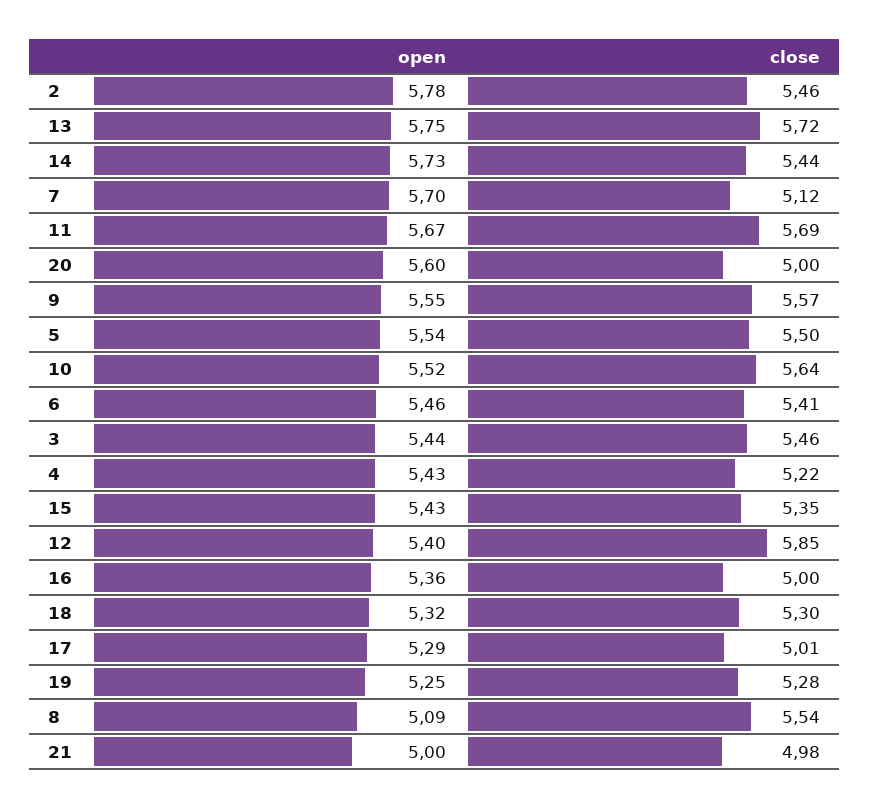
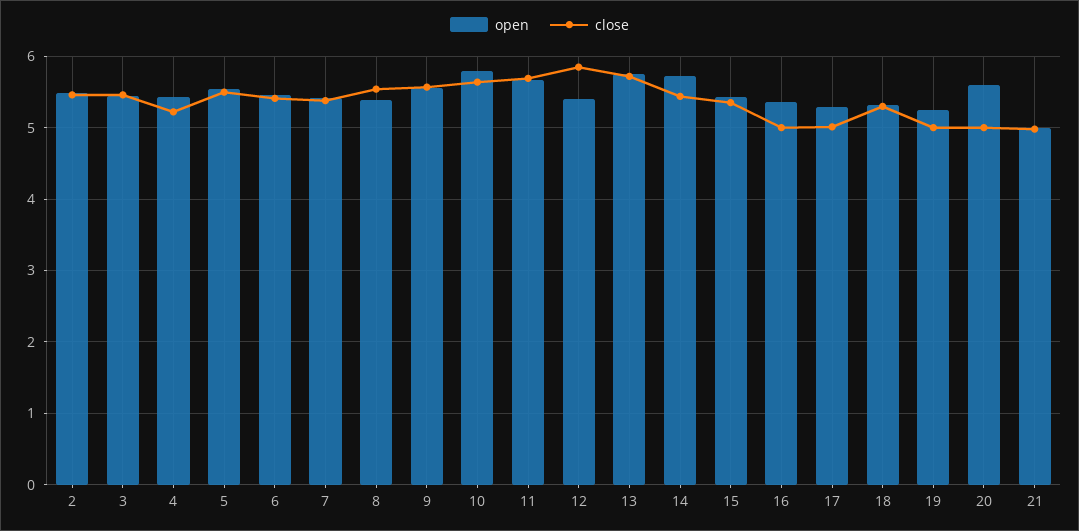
  {
    "open": {
-     "2": 5.78,
+     "2": 5.5,
      "13": 5.75,
      "14": 5.73,
-     "7": 5.7,
+     "7": 5.4,
      "11": 5.67,
      "20": 5.6,
      "9": 5.55,
      "5": 5.54,
-     "10": 5.52,
+     "10": 5.8,
      "6": 5.46,
      "3": 5.44,
      "4": 5.43,
      "15": 5.43,
      "12": 5.4,
      "16": 5.36,
      "18": 5.32,
      "17": 5.29,
      "19": 5.25,
-     "8": 5.09,
+     "8": 5.4,
      "21": 5
    },
    "close": {
      "2": 5.46,
      "13": 5.72,
      "14": 5.44,
-     "7": 5.12,
+     "7": 5.4,
      "11": 5.69,
      "20": 5,
      "9": 5.57,
      "5": 5.5,
      "10": 5.64,
      "6": 5.41,
      "3": 5.46,
      "4": 5.22,
      "15": 5.35,
      "12": 5.85,
      "16": 5,
      "18": 5.3,
      "17": 5.01,
-     "19": 5.28,
+     "19": 5,
      "8": 5.54,
      "21": 4.98
    }
  }

